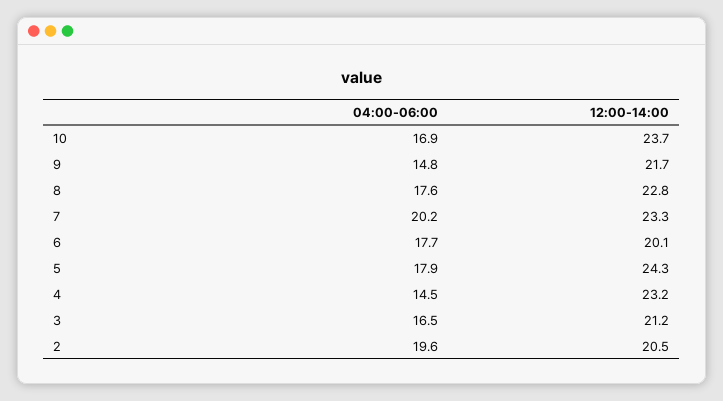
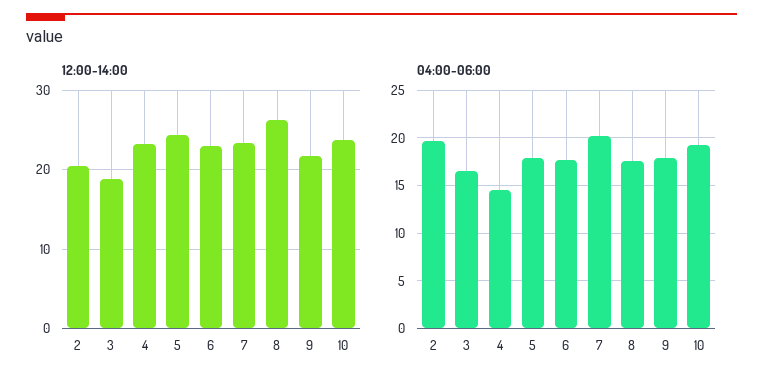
  {
    "04:00-06:00": {
-     "10": 16.9,
+     "10": 19,
-     "9": 14.8,
+     "9": 18,
      "8": 17.6,
      "7": 20.2,
      "6": 17.7,
      "5": 17.9,
      "4": 14.5,
      "3": 16.5,
      "2": 19.6
    },
    "12:00-14:00": {
      "10": 23.7,
      "9": 21.7,
-     "8": 22.8,
+     "8": 26,
      "7": 23.3,
-     "6": 20.1,
+     "6": 23,
      "5": 24.3,
      "4": 23.2,
-     "3": 21.2,
+     "3": 19,
      "2": 20.5
    }
  }

